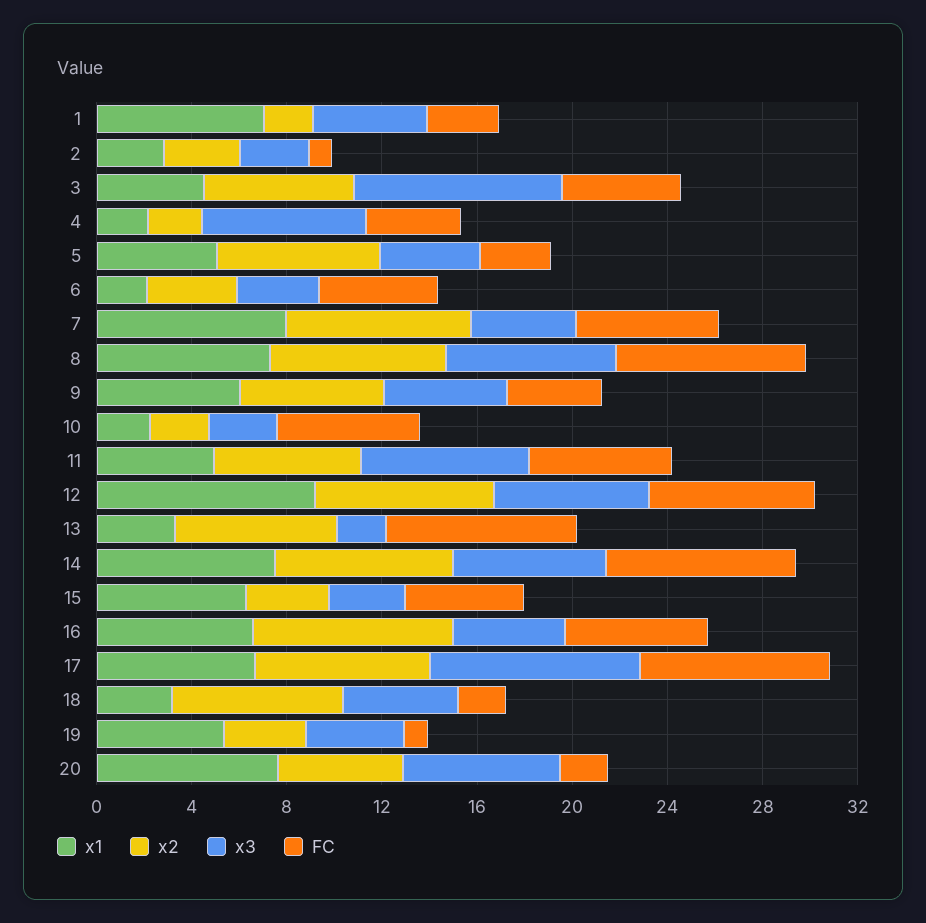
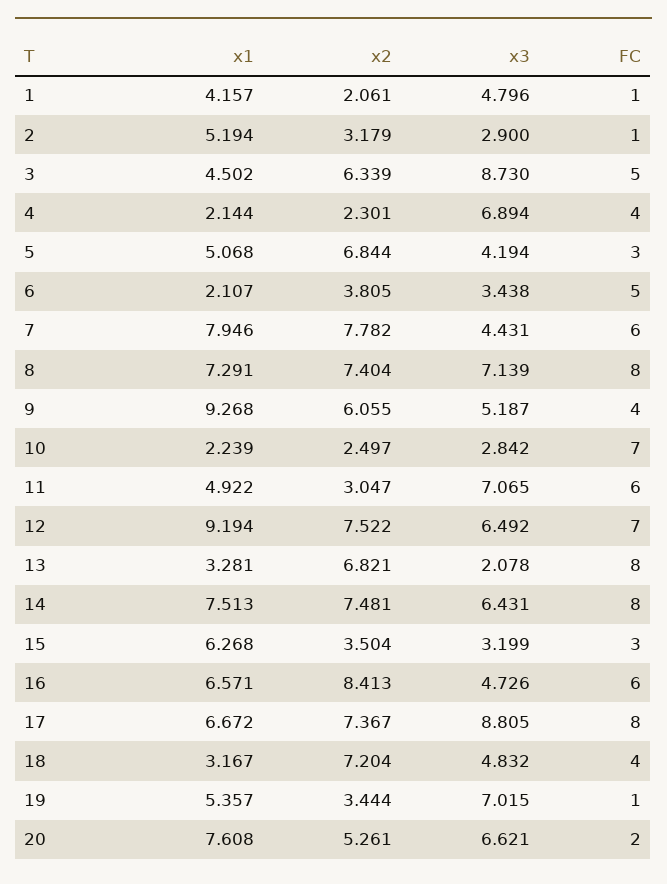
  {
    "x1": {
-     "1": 7,
+     "1": 4.157,
-     "2": 3,
+     "2": 5.194,
      "3": 4.502,
      "4": 2.144,
      "5": 5.068,
      "6": 2.107,
      "7": 7.946,
      "8": 7.291,
-     "9": 6,
+     "9": 9.268,
      "10": 2.239,
      "11": 4.922,
      "12": 9.194,
      "13": 3.281,
      "14": 7.513,
      "15": 6.268,
      "16": 6.571,
      "17": 6.672,
      "18": 3.167,
      "19": 5.357,
      "20": 7.608
    },
    "x2": {
      "1": 2.061,
      "2": 3.179,
      "3": 6.339,
      "4": 2.301,
      "5": 6.844,
      "6": 3.805,
      "7": 7.782,
      "8": 7.404,
      "9": 6.055,
      "10": 2.497,
-     "11": 6,
+     "11": 3.047,
      "12": 7.522,
      "13": 6.821,
      "14": 7.481,
      "15": 3.504,
      "16": 8.413,
      "17": 7.367,
      "18": 7.204,
      "19": 3.444,
      "20": 5.261
    },
    "x3": {
      "1": 4.796,
      "2": 2.9,
      "3": 8.73,
      "4": 6.894,
      "5": 4.194,
      "6": 3.438,
      "7": 4.431,
      "8": 7.139,
      "9": 5.187,
      "10": 2.842,
      "11": 7.065,
      "12": 6.492,
      "13": 2.078,
      "14": 6.431,
      "15": 3.199,
      "16": 4.726,
      "17": 8.805,
      "18": 4.832,
-     "19": 4,
+     "19": 7.015,
      "20": 6.621
    },
    "FC": {
-     "1": 3,
+     "1": 1,
      "2": 1,
      "3": 5,
      "4": 4,
      "5": 3,
      "6": 5,
      "7": 6,
      "8": 8,
      "9": 4,
-     "10": 6,
+     "10": 7,
      "11": 6,
      "12": 7,
      "13": 8,
      "14": 8,
-     "15": 5,
+     "15": 3,
      "16": 6,
      "17": 8,
-     "18": 2,
+     "18": 4,
      "19": 1,
      "20": 2
    }
  }

